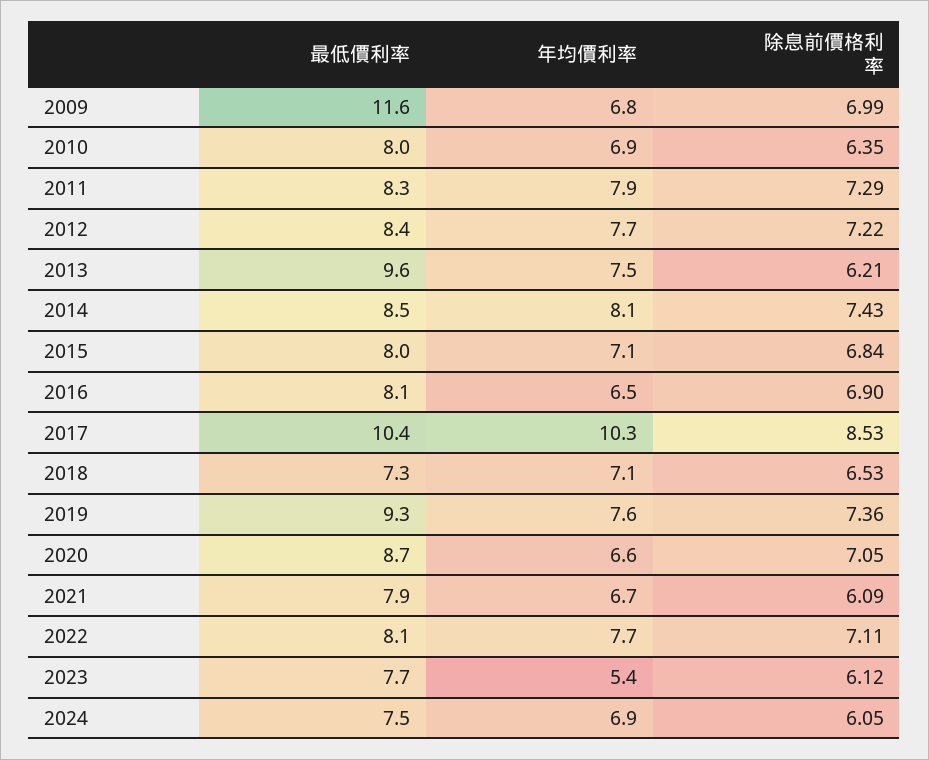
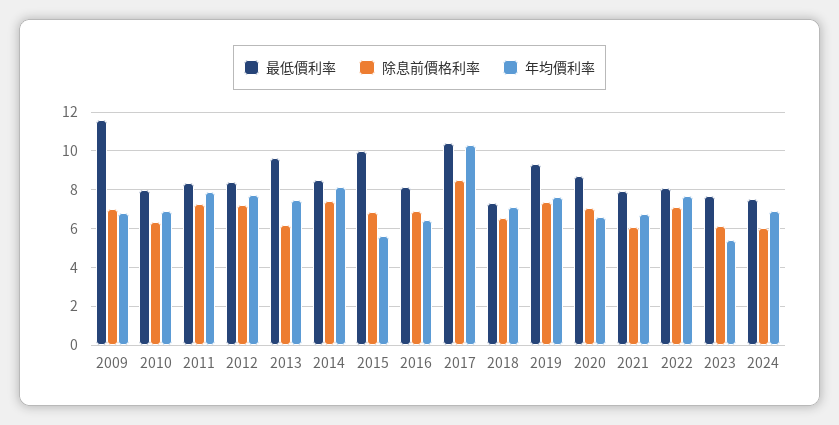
  {
    "最低價利率": {
      "2009": 11.6,
      "2010": 8,
      "2011": 8.3,
      "2012": 8.4,
      "2013": 9.6,
      "2014": 8.5,
-     "2015": 8,
+     "2015": 10,
      "2016": 8.1,
      "2017": 10.4,
      "2018": 7.3,
      "2019": 9.3,
      "2020": 8.7,
      "2021": 7.9,
      "2022": 8.1,
      "2023": 7.7,
      "2024": 7.5
    },
    "年均價利率": {
      "2009": 6.8,
      "2010": 6.9,
      "2011": 7.9,
      "2012": 7.7,
      "2013": 7.5,
      "2014": 8.1,
-     "2015": 7.1,
+     "2015": 5.5,
      "2016": 6.5,
      "2017": 10.3,
      "2018": 7.1,
      "2019": 7.6,
      "2020": 6.6,
      "2021": 6.7,
      "2022": 7.7,
      "2023": 5.4,
      "2024": 6.9
    },
    "除息前價格利率": {
      "2009": 6.99,
      "2010": 6.35,
      "2011": 7.29,
      "2012": 7.22,
      "2013": 6.21,
      "2014": 7.43,
      "2015": 6.84,
      "2016": 6.9,
      "2017": 8.53,
      "2018": 6.53,
      "2019": 7.36,
      "2020": 7.05,
      "2021": 6.09,
      "2022": 7.11,
      "2023": 6.12,
      "2024": 6.05
    }
  }

